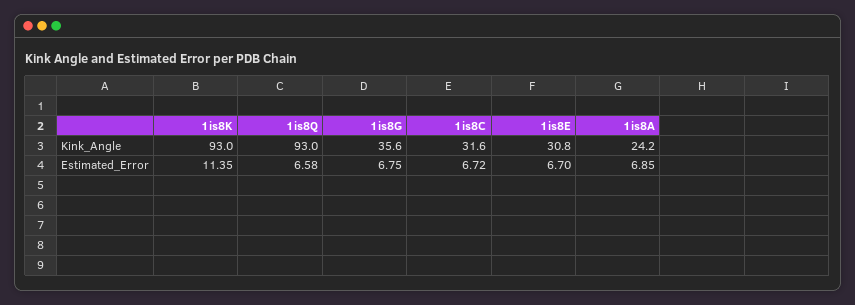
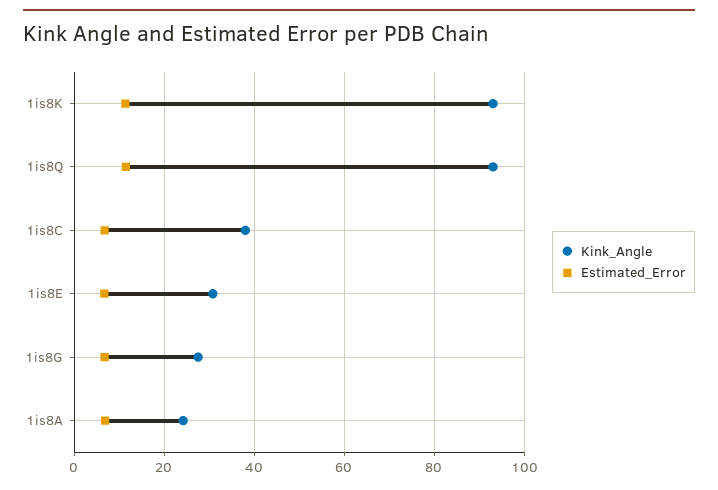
  {
    "Kink_Angle": {
      "1is8K": 93,
      "1is8Q": 93,
-     "1is8G": 35.6,
+     "1is8G": 28,
-     "1is8C": 31.6,
+     "1is8C": 38,
      "1is8E": 30.8,
      "1is8A": 24.2
    },
    "Estimated_Error": {
      "1is8K": 11.35,
-     "1is8Q": 6.58,
+     "1is8Q": 12,
      "1is8G": 6.75,
      "1is8C": 6.72,
      "1is8E": 6.7,
      "1is8A": 6.85
    }
  }

